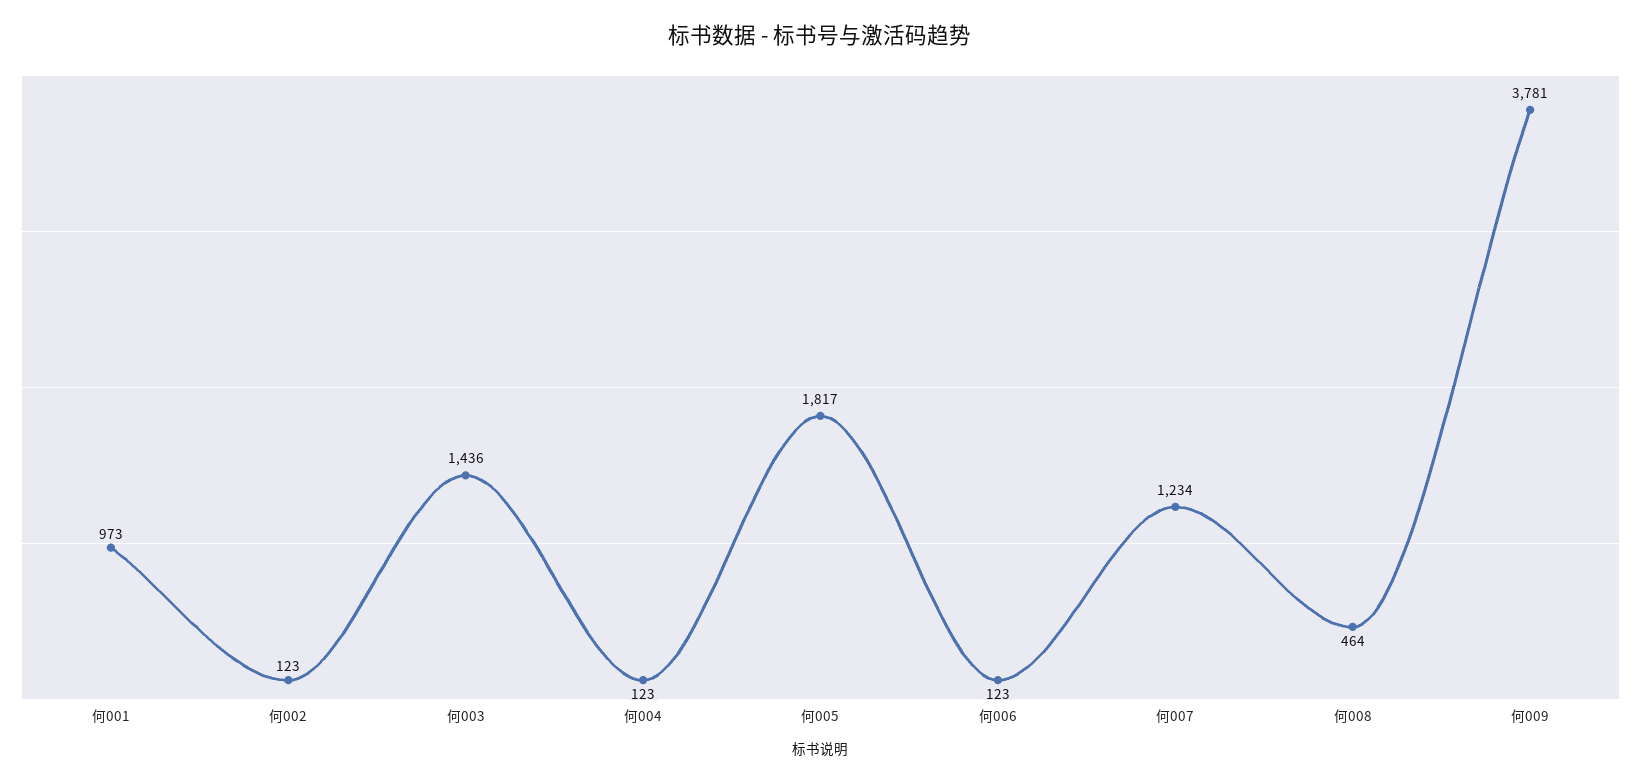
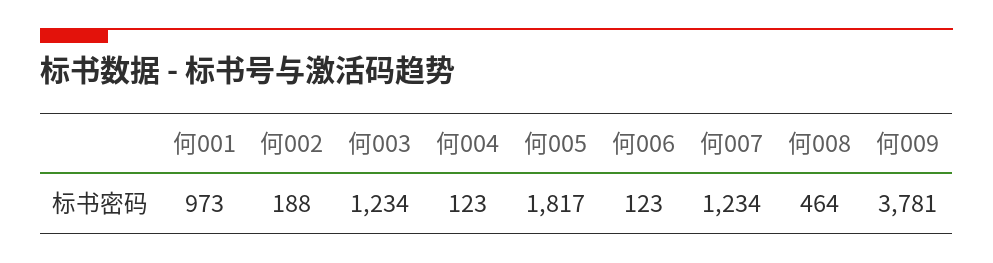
  {
    "何001": 973,
-   "何002": 123,
+   "何002": 188,
-   "何003": 1436,
+   "何003": 1234,
    "何004": 123,
    "何005": 1817,
    "何006": 123,
    "何007": 1234,
    "何008": 464,
    "何009": 3781
  }

